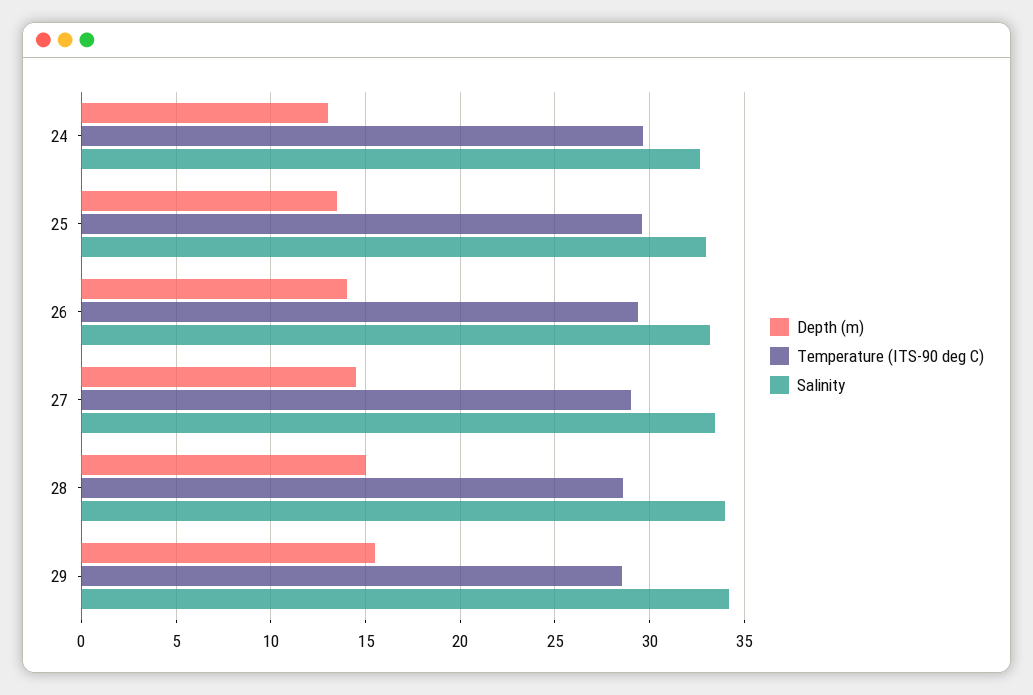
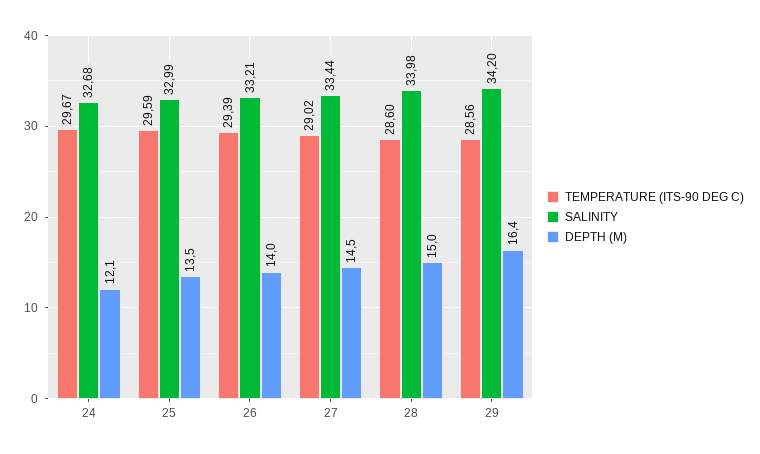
  {
    "Depth (m)": {
-     "24": 13,
+     "24": 12.1,
      "25": 13.5,
      "26": 14,
      "27": 14.5,
      "28": 15,
-     "29": 15.5
+     "29": 16.4
    },
    "Temperature (ITS-90 deg C)": {
      "24": 29.67,
      "25": 29.59,
      "26": 29.39,
      "27": 29.02,
      "28": 28.6,
      "29": 28.56
    },
    "Salinity": {
      "24": 32.68,
      "25": 32.99,
      "26": 33.21,
      "27": 33.44,
      "28": 33.98,
      "29": 34.2
    }
  }

